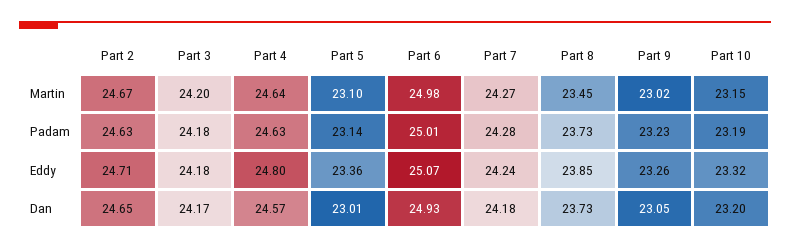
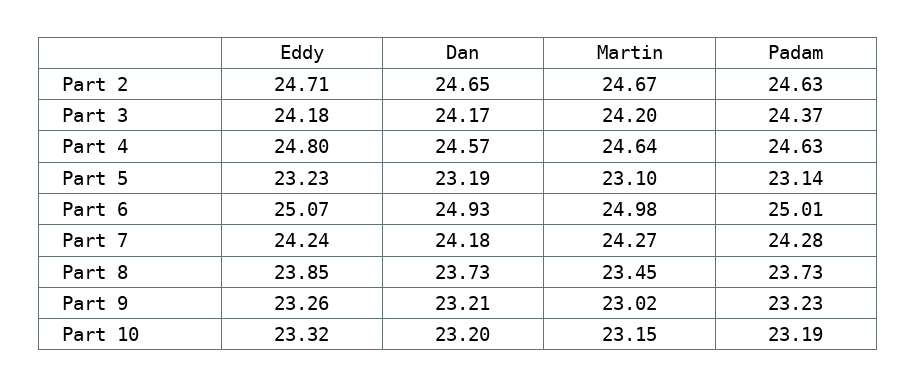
  {
    "Part 2": {
      "Martin": 24.67,
      "Padam": 24.63,
      "Eddy": 24.71,
      "Dan": 24.65
    },
    "Part 3": {
      "Martin": 24.2,
-     "Padam": 24.18,
+     "Padam": 24.37,
      "Eddy": 24.18,
      "Dan": 24.17
    },
    "Part 4": {
      "Martin": 24.64,
      "Padam": 24.63,
      "Eddy": 24.8,
      "Dan": 24.57
    },
    "Part 5": {
      "Martin": 23.1,
      "Padam": 23.14,
-     "Eddy": 23.36,
+     "Eddy": 23.23,
-     "Dan": 23.01
+     "Dan": 23.19
    },
    "Part 6": {
      "Martin": 24.98,
      "Padam": 25.01,
      "Eddy": 25.07,
      "Dan": 24.93
    },
    "Part 7": {
      "Martin": 24.27,
      "Padam": 24.28,
      "Eddy": 24.24,
      "Dan": 24.18
    },
    "Part 8": {
      "Martin": 23.45,
      "Padam": 23.73,
      "Eddy": 23.85,
      "Dan": 23.73
    },
    "Part 9": {
      "Martin": 23.02,
      "Padam": 23.23,
      "Eddy": 23.26,
-     "Dan": 23.05
+     "Dan": 23.21
    },
    "Part 10": {
      "Martin": 23.15,
      "Padam": 23.19,
      "Eddy": 23.32,
      "Dan": 23.2
    }
  }

